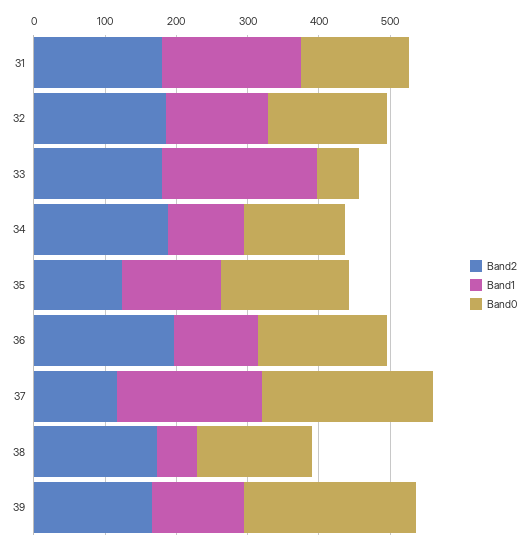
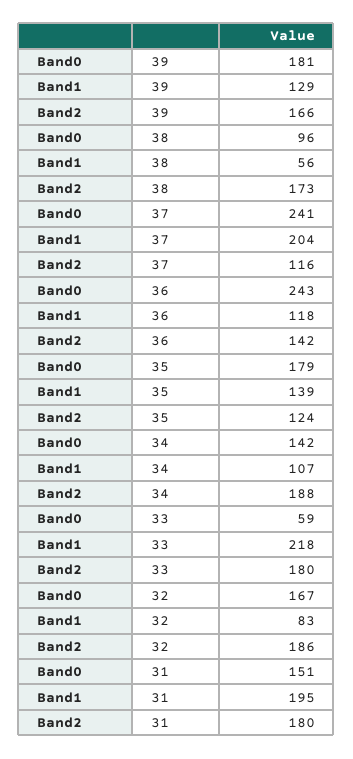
  {
    "Band2": {
      "31": 180,
      "32": 186,
      "33": 180,
      "34": 188,
      "35": 124,
-     "36": 200,
+     "36": 142,
      "37": 116,
      "38": 173,
      "39": 166
    },
    "Band1": {
      "31": 195,
-     "32": 140,
+     "32": 83,
      "33": 218,
      "34": 107,
      "35": 139,
      "36": 118,
      "37": 204,
      "38": 56,
      "39": 129
    },
    "Band0": {
      "31": 151,
      "32": 167,
      "33": 59,
      "34": 142,
      "35": 179,
-     "36": 180,
+     "36": 243,
      "37": 241,
-     "38": 160,
+     "38": 96,
-     "39": 240
+     "39": 181
    }
  }

